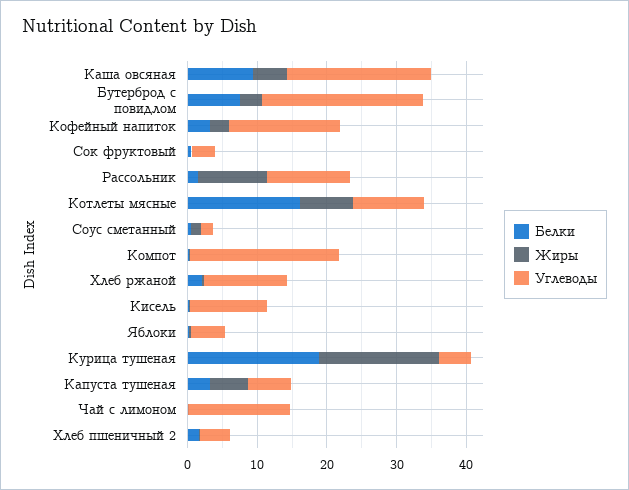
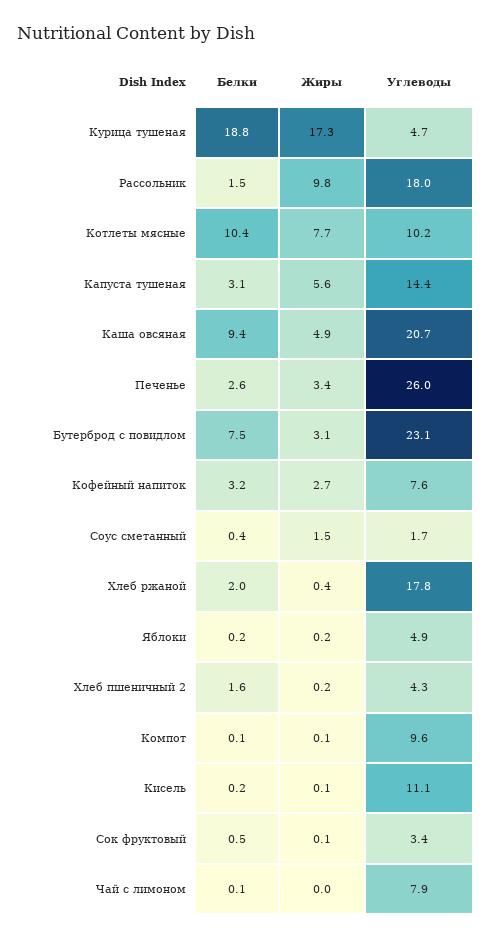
  {
    "Белки": {
      "Каша овсяная": 9.4,
      "Бутерброд с повидлом": 7.5,
      "Кофейный напиток": 3.2,
      "Сок фруктовый": 0.5,
      "Рассольник": 1.5,
-     "Котлеты мясные": 16,
+     "Котлеты мясные": 10.4,
      "Соус сметанный": 0.4,
      "Компот": 0.1,
      "Хлеб ржаной": 2,
      "Кисель": 0.2,
      "Яблоки": 0.2,
      "Курица тушеная": 18.8,
      "Капуста тушеная": 3.1,
      "Чай с лимоном": 0.1,
-     "Хлеб пшеничный 2": 1.6
+     "Хлеб пшеничный 2": 1.6,
+     "Печенье": 2.6
    },
    "Жиры": {
      "Каша овсяная": 4.9,
      "Бутерброд с повидлом": 3.1,
      "Кофейный напиток": 2.7,
      "Сок фруктовый": 0.1,
      "Рассольник": 9.8,
      "Котлеты мясные": 7.7,
      "Соус сметанный": 1.5,
      "Компот": 0.1,
      "Хлеб ржаной": 0.4,
      "Кисель": 0.1,
      "Яблоки": 0.2,
      "Курица тушеная": 17.3,
      "Капуста тушеная": 5.6,
      "Чай с лимоном": 0,
-     "Хлеб пшеничный 2": 0.2
+     "Хлеб пшеничный 2": 0.2,
+     "Печенье": 3.4
    },
    "Углеводы": {
      "Каша овсяная": 20.7,
      "Бутерброд с повидлом": 23.1,
-     "Кофейный напиток": 16,
+     "Кофейный напиток": 7.6,
      "Сок фруктовый": 3.4,
-     "Рассольник": 12,
+     "Рассольник": 18,
      "Котлеты мясные": 10.2,
      "Соус сметанный": 1.7,
-     "Компот": 22,
+     "Компот": 9.6,
-     "Хлеб ржаной": 12,
+     "Хлеб ржаной": 17.8,
      "Кисель": 11.1,
      "Яблоки": 4.9,
      "Курица тушеная": 4.7,
-     "Капуста тушеная": 6,
+     "Капуста тушеная": 14.4,
-     "Чай с лимоном": 14,
+     "Чай с лимоном": 7.9,
-     "Хлеб пшеничный 2": 4.3
+     "Хлеб пшеничный 2": 4.3,
+     "Печенье": 26
    }
  }

